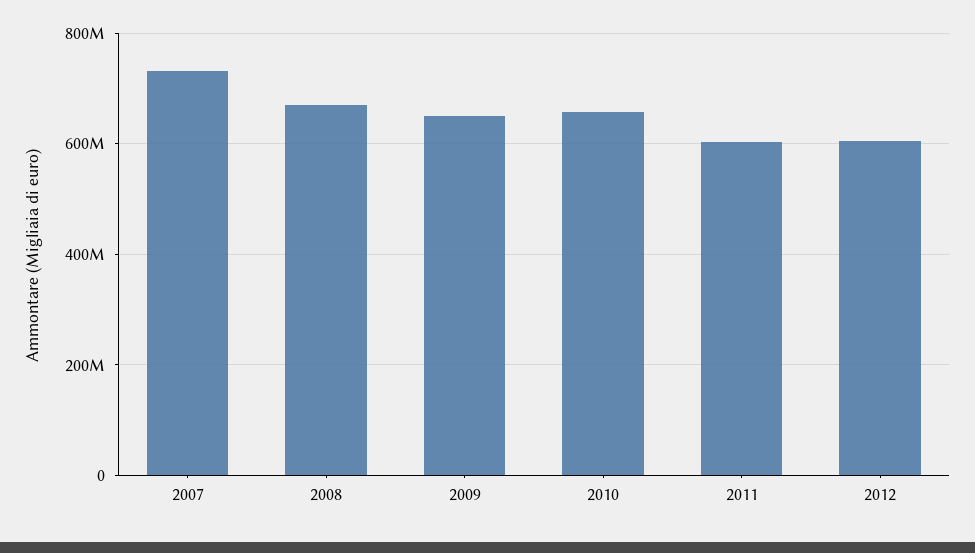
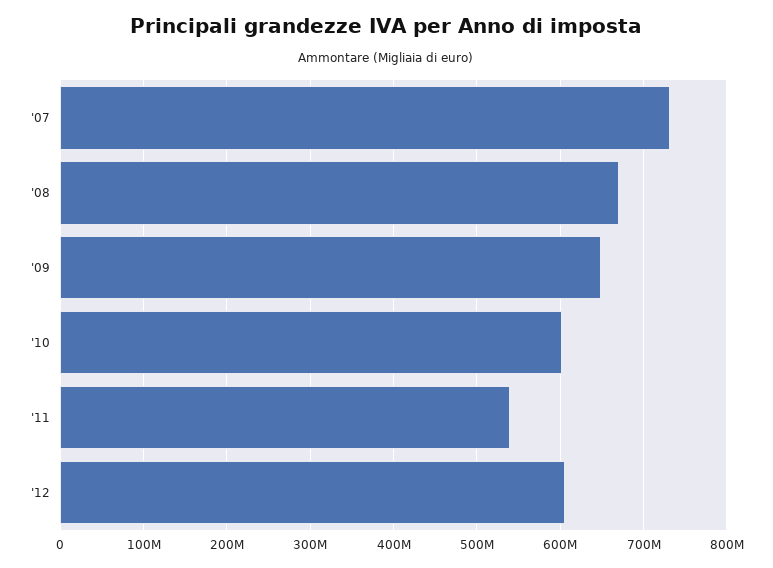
  {
    "2007": 730000000,
    "2008": 670000000,
    "2009": 650000000,
-   "2010": 660000000,
+   "2010": 600000000,
-   "2011": 600000000,
+   "2011": 540000000,
    "2012": 610000000
  }

